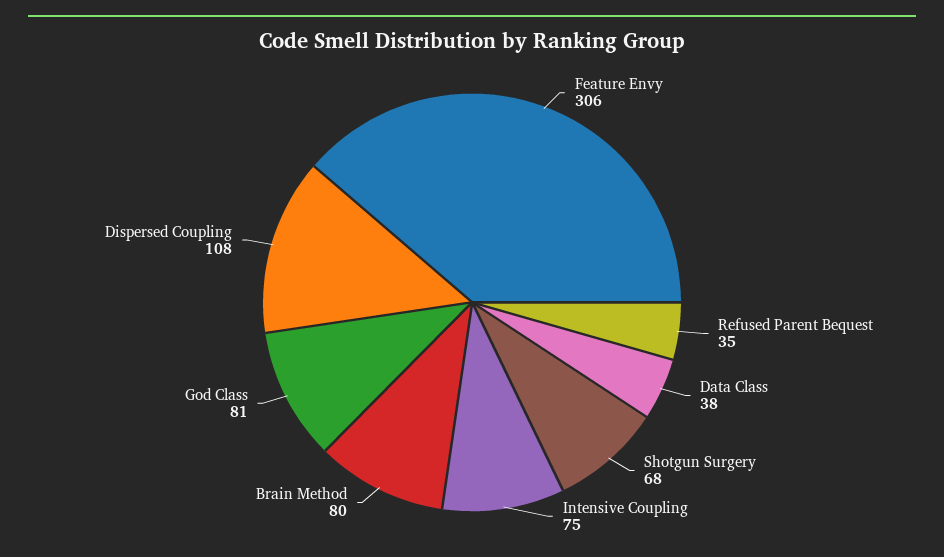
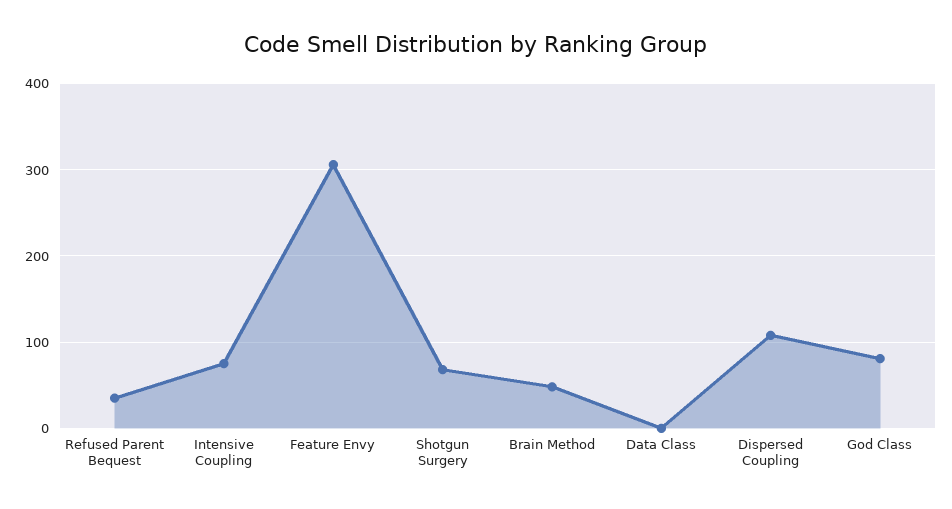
  {
    "Feature Envy": 306,
    "Refused Parent Bequest": 35,
-   "Data Class": 38,
+   "Data Class": 0,
    "Shotgun Surgery": 68,
    "Intensive Coupling": 75,
-   "Brain Method": 80,
+   "Brain Method": 50,
    "God Class": 81,
    "Dispersed Coupling": 108
  }

